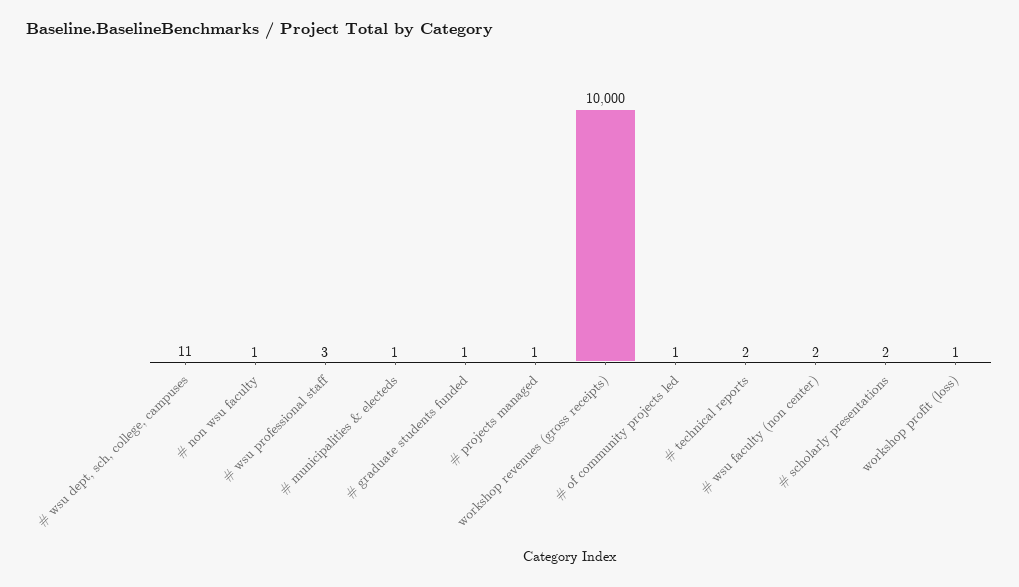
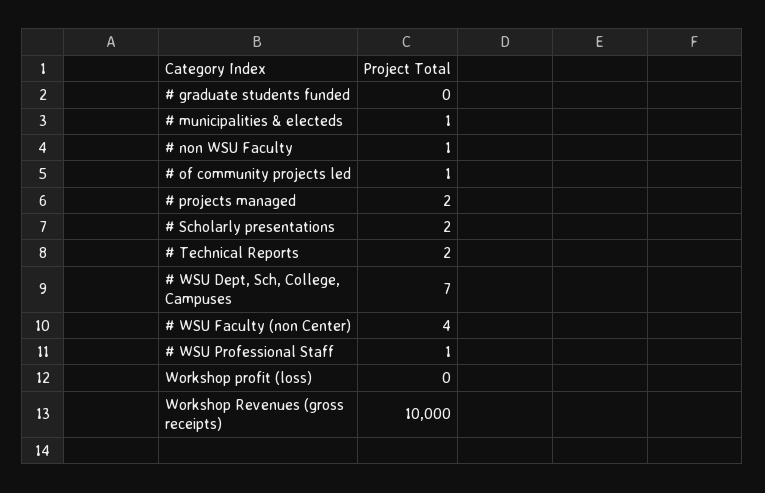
  {
-   "# wsu dept, sch, college, campuses": 11,
+   "# wsu dept, sch, college, campuses": 7,
    "# non wsu faculty": 1,
-   "# wsu professional staff": 3,
+   "# wsu professional staff": 1,
    "# municipalities & electeds": 1,
-   "# graduate students funded": 1,
+   "# graduate students funded": 0,
-   "# projects managed": 1,
+   "# projects managed": 2,
    "workshop revenues (gross receipts)": 10000,
    "# of community projects led": 1,
    "# technical reports": 2,
-   "# wsu faculty (non center)": 2,
+   "# wsu faculty (non center)": 4,
    "# scholarly presentations": 2,
-   "workshop profit (loss)": 1
+   "workshop profit (loss)": 0
  }

